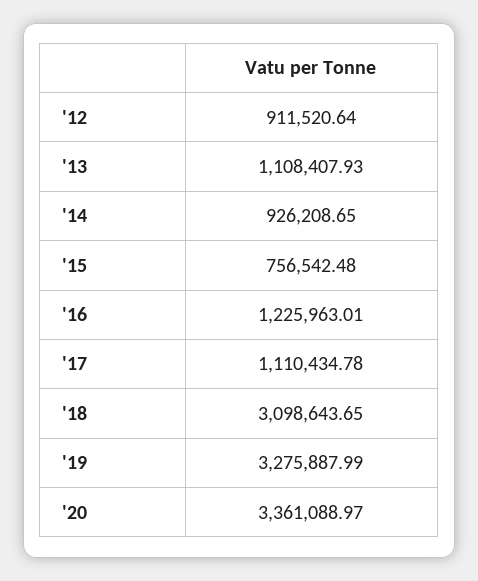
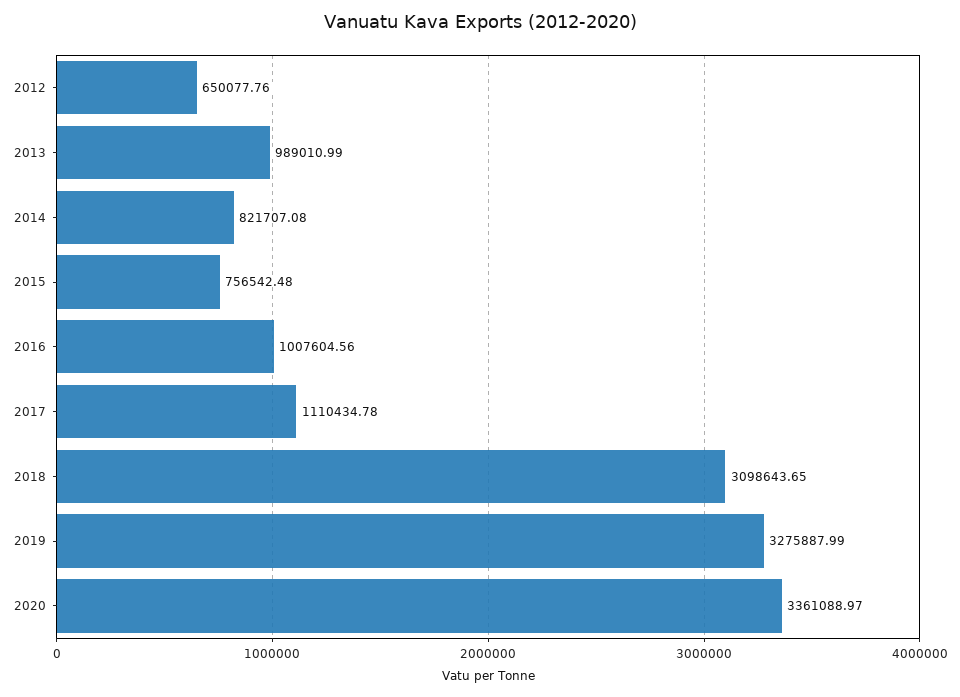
  {
-   "'12": 911520.64,
+   "'12": 650077.76,
-   "'13": 1108407.93,
+   "'13": 989010.99,
-   "'14": 926208.65,
+   "'14": 821707.08,
    "'15": 756542.48,
-   "'16": 1225963.01,
+   "'16": 1007604.56,
    "'17": 1110434.78,
    "'18": 3098643.65,
    "'19": 3275887.99,
    "'20": 3361088.97
  }

